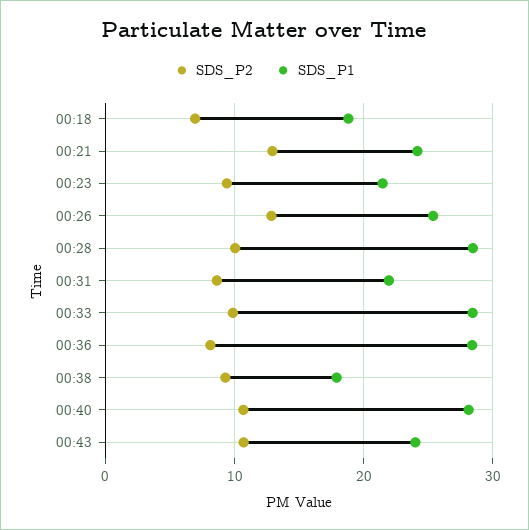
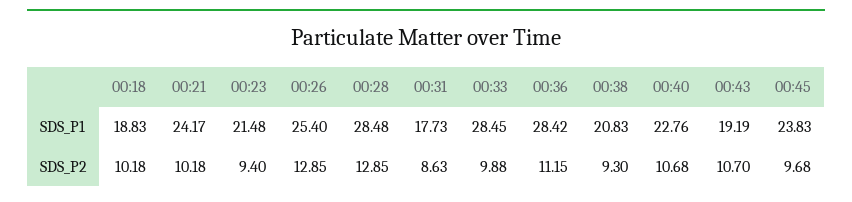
  {
    "SDS_P2": {
-     "00:18": 7,
+     "00:18": 10.18,
-     "00:21": 13,
+     "00:21": 10.18,
      "00:23": 9.4,
      "00:26": 12.85,
-     "00:28": 10,
+     "00:28": 12.85,
      "00:31": 8.63,
      "00:33": 9.88,
-     "00:36": 8,
+     "00:36": 11.15,
      "00:38": 9.3,
      "00:40": 10.68,
-     "00:43": 10.7
+     "00:43": 10.7,
+     "00:45": 9.68
    },
    "SDS_P1": {
      "00:18": 18.83,
      "00:21": 24.17,
      "00:23": 21.48,
      "00:26": 25.4,
      "00:28": 28.48,
-     "00:31": 22,
+     "00:31": 17.73,
      "00:33": 28.45,
      "00:36": 28.42,
-     "00:38": 18,
+     "00:38": 20.83,
-     "00:40": 28,
+     "00:40": 22.76,
-     "00:43": 24
+     "00:43": 19.19,
+     "00:45": 23.83
    }
  }

